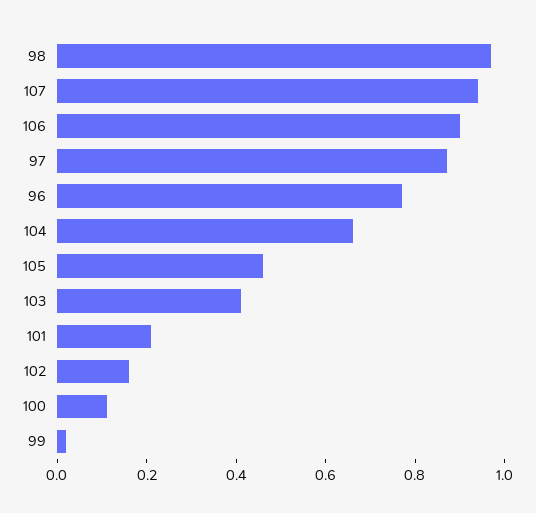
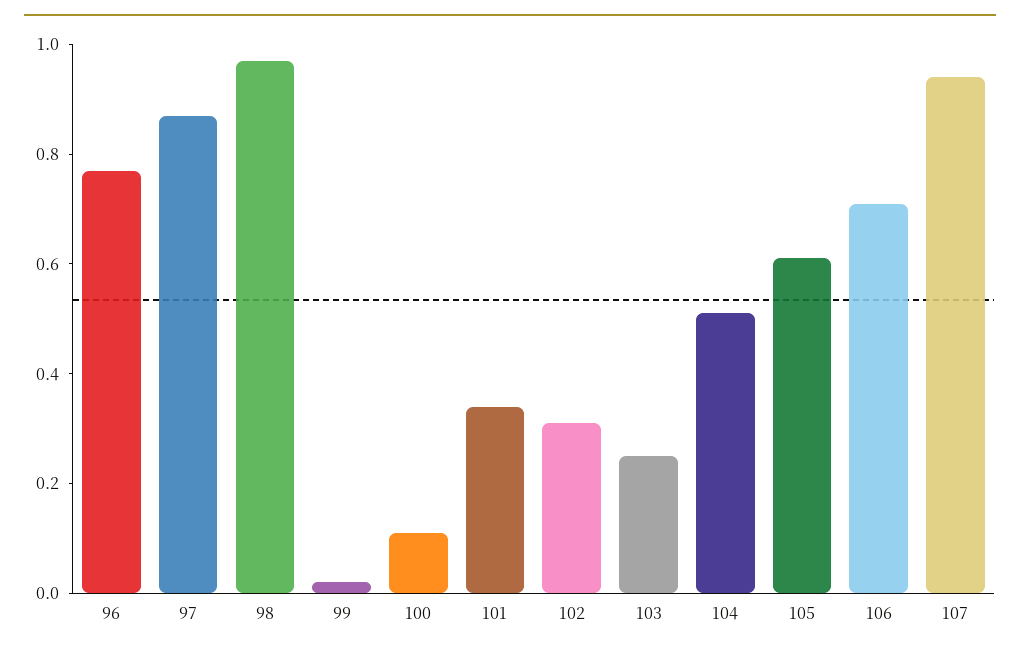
  {
    "98": 0.95,
    "107": 0.95,
-   "106": 0.9,
+   "106": 0.7,
    "97": 0.85,
    "96": 0.75,
-   "104": 0.65,
+   "104": 0.5,
-   "105": 0.45,
+   "105": 0.6,
-   "103": 0.4,
+   "103": 0.25,
-   "101": 0.2,
+   "101": 0.35,
-   "102": 0.15,
+   "102": 0.3,
    "100": 0.1,
    "99": 0
  }

